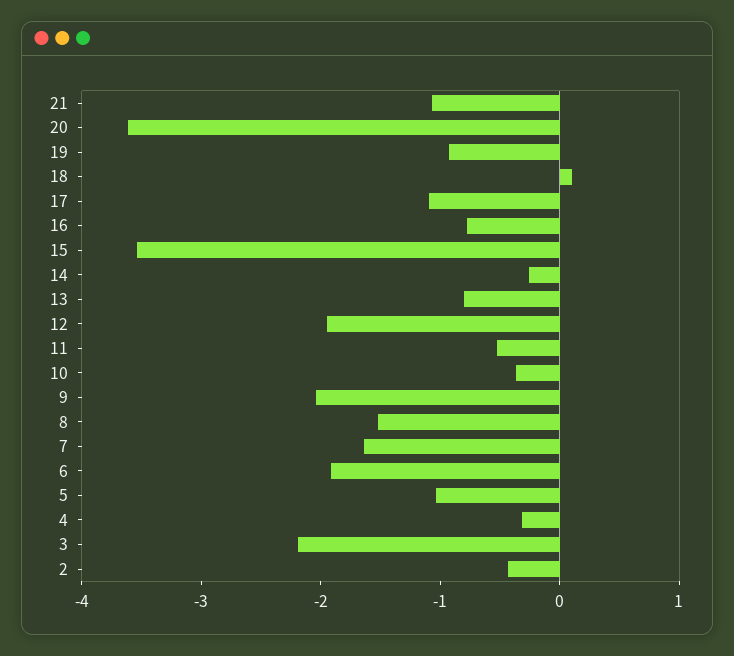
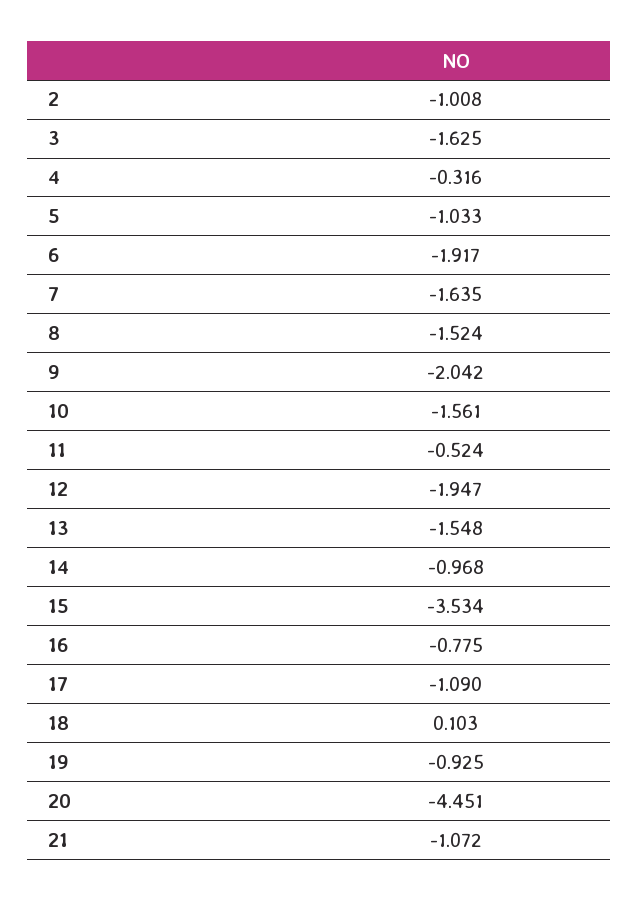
  {
    "21": -1.072,
-   "20": -3.6,
+   "20": -4.451,
    "19": -0.925,
    "18": 0.103,
    "17": -1.09,
    "16": -0.775,
    "15": -3.534,
-   "14": -0.2,
+   "14": -0.968,
-   "13": -0.8,
+   "13": -1.548,
    "12": -1.947,
    "11": -0.524,
-   "10": -0.4,
+   "10": -1.561,
    "9": -2.042,
    "8": -1.524,
    "7": -1.635,
    "6": -1.917,
    "5": -1.033,
    "4": -0.316,
-   "3": -2.2,
+   "3": -1.625,
-   "2": -0.4
+   "2": -1.008
  }

